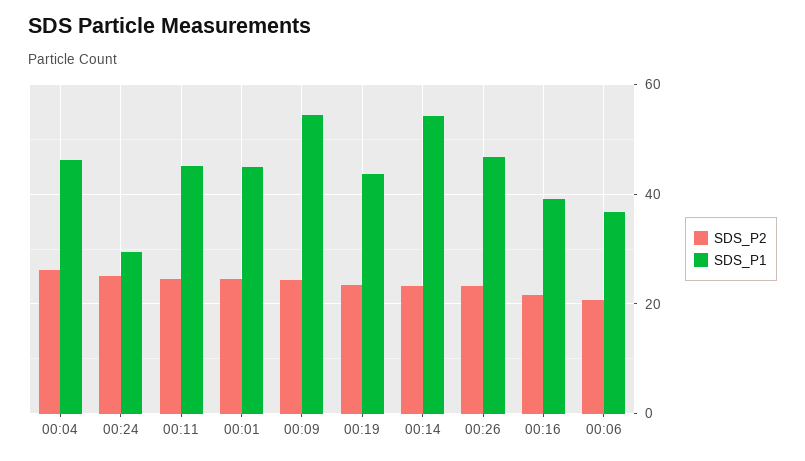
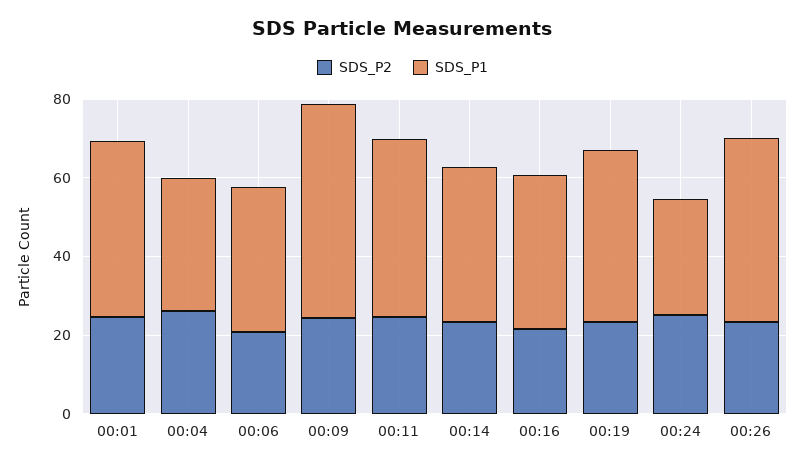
  {
    "SDS_P2": {
      "00:04": 26,
      "00:24": 26,
      "00:11": 24,
      "00:01": 24,
      "00:09": 24,
      "00:19": 24,
      "00:14": 24,
      "00:26": 24,
      "00:16": 22,
      "00:06": 20
    },
    "SDS_P1": {
-     "00:04": 46,
+     "00:04": 35,
      "00:24": 30,
      "00:11": 46,
      "00:01": 46,
      "00:09": 54,
      "00:19": 44,
-     "00:14": 54,
+     "00:14": 40,
      "00:26": 46,
      "00:16": 40,
      "00:06": 36
    }
  }

